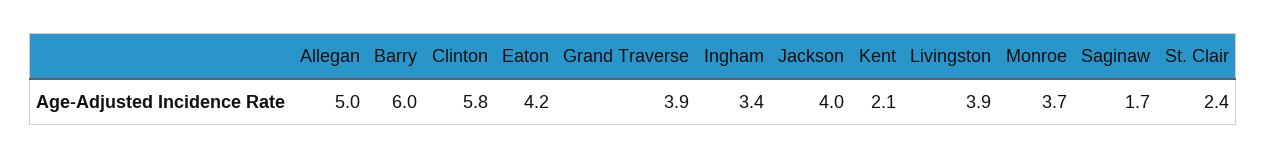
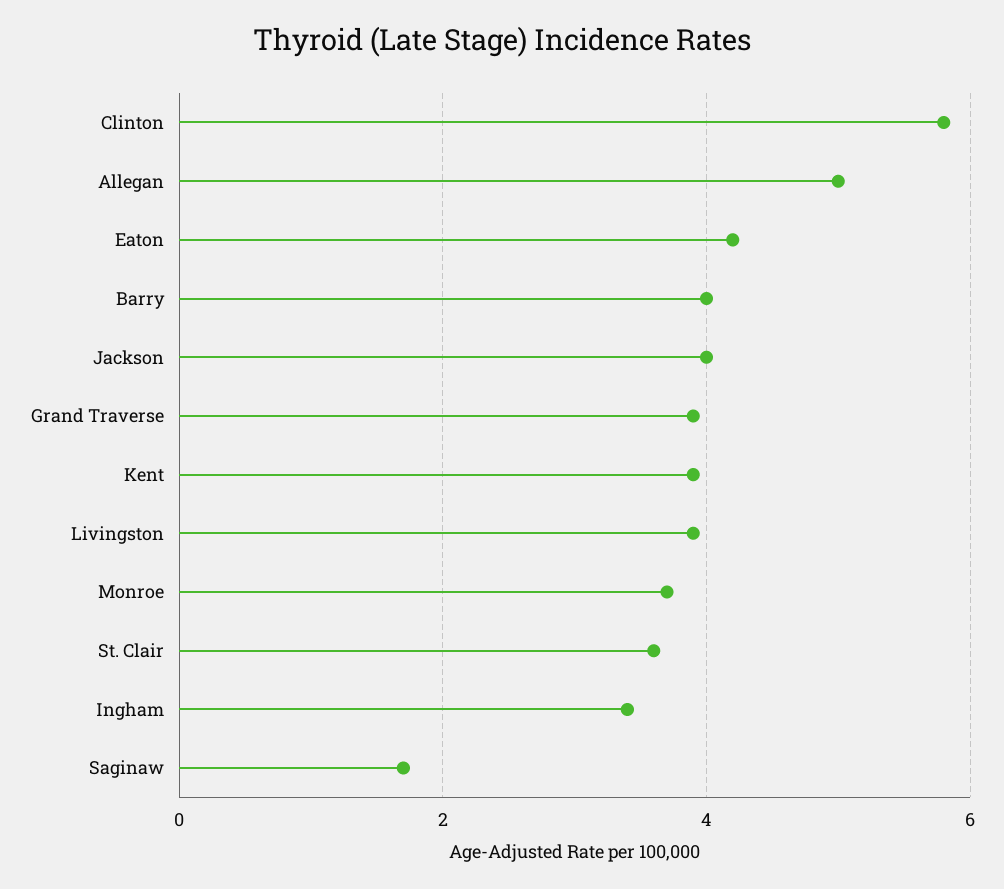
  {
    "Allegan": 5,
-   "Barry": 6,
+   "Barry": 4,
    "Clinton": 5.8,
    "Eaton": 4.2,
    "Grand Traverse": 3.9,
    "Ingham": 3.4,
    "Jackson": 4,
-   "Kent": 2.1,
+   "Kent": 4,
    "Livingston": 3.9,
    "Monroe": 3.7,
    "Saginaw": 1.7,
-   "St. Clair": 2.4
+   "St. Clair": 3.5
  }

